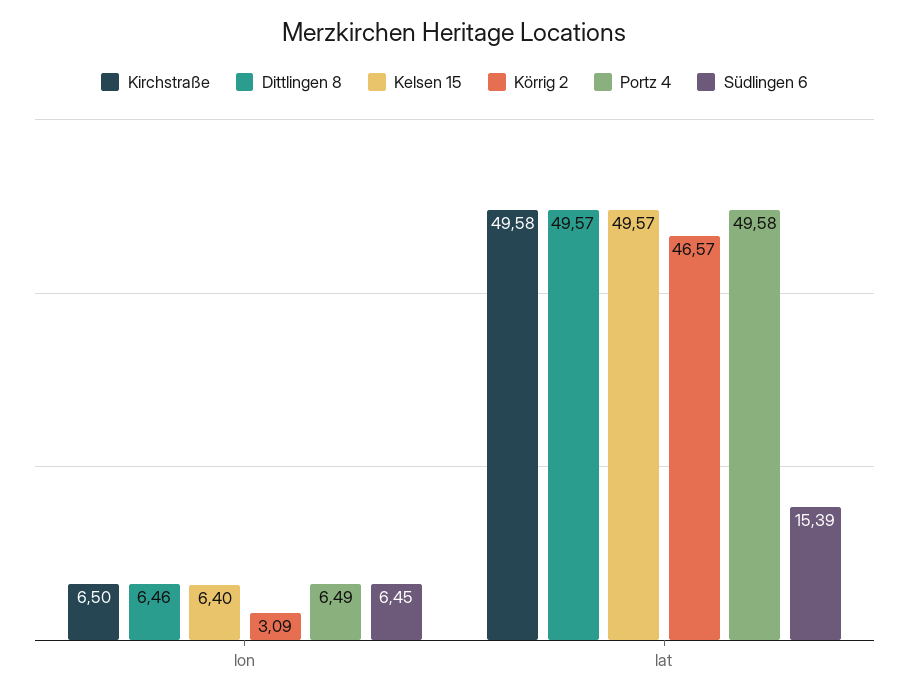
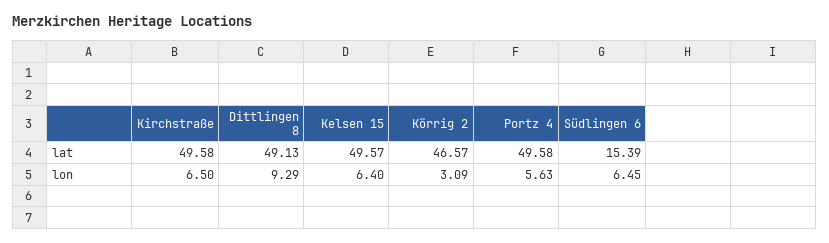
  {
    "Kirchstraße": {
      "lon": 6.5,
      "lat": 49.58
    },
    "Dittlingen 8": {
-     "lon": 6.46,
+     "lon": 9.29,
-     "lat": 49.57
+     "lat": 49.13
    },
    "Kelsen 15": {
      "lon": 6.4,
      "lat": 49.57
    },
    "Körrig 2": {
      "lon": 3.09,
      "lat": 46.57
    },
    "Portz 4": {
-     "lon": 6.49,
+     "lon": 5.63,
      "lat": 49.58
    },
    "Südlingen 6": {
      "lon": 6.45,
      "lat": 15.39
    }
  }

